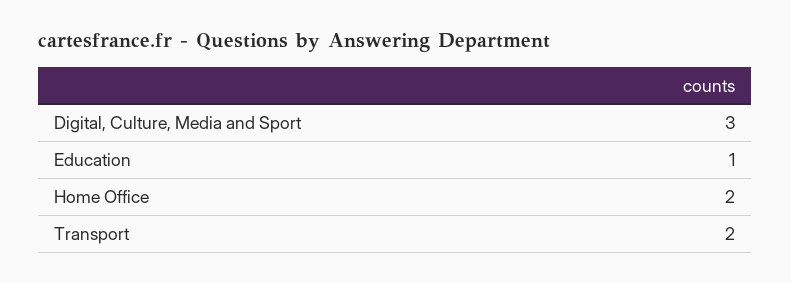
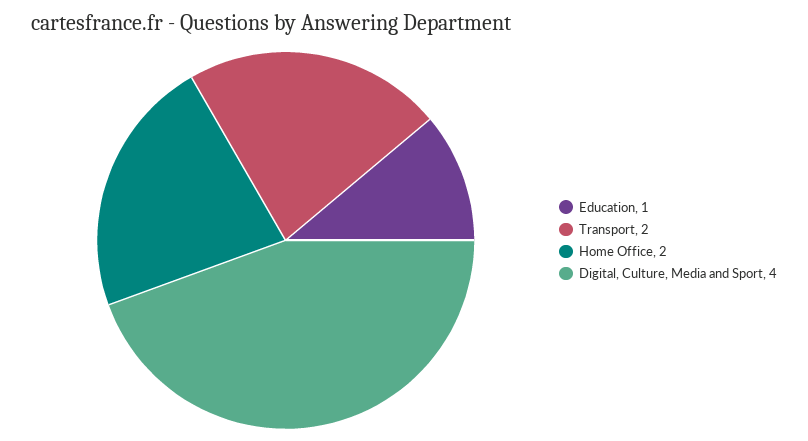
  {
-   "Digital, Culture, Media and Sport": 3,
+   "Digital, Culture, Media and Sport": 4,
    "Education": 1,
    "Home Office": 2,
    "Transport": 2
  }

